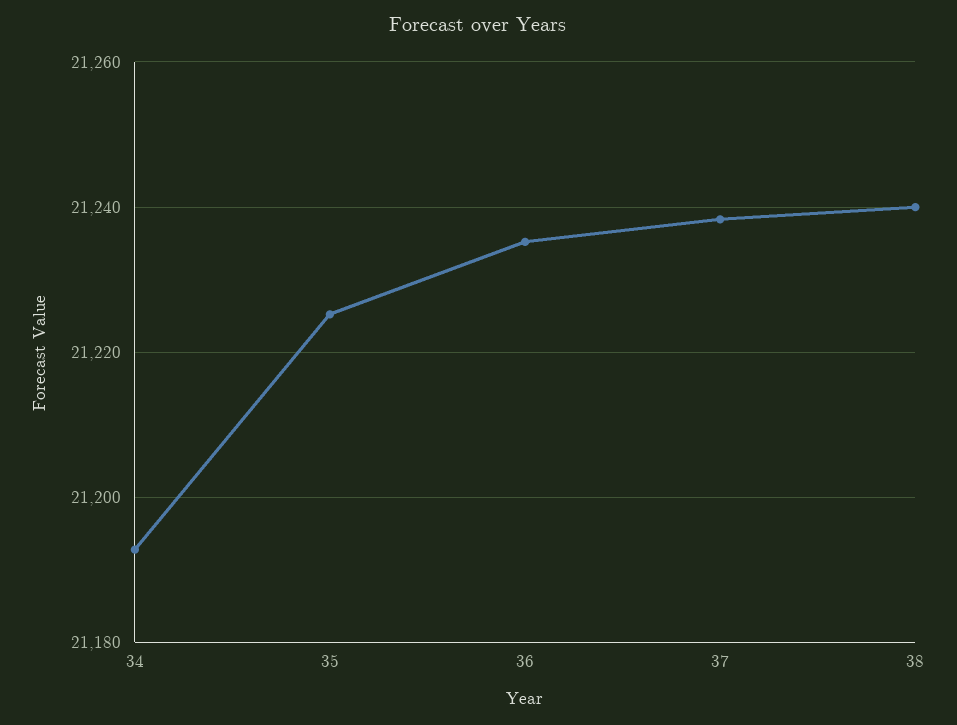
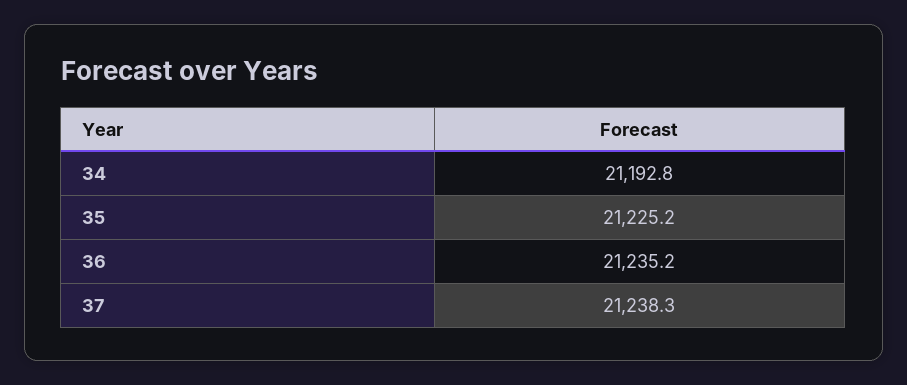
  {
    "34": 21192.8,
    "35": 21225.2,
    "36": 21235.2,
-   "37": 21238.3,
+   "37": 21238.3
-   "38": 21240
  }

